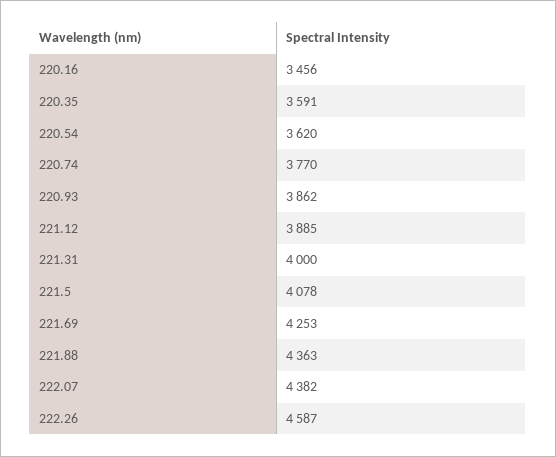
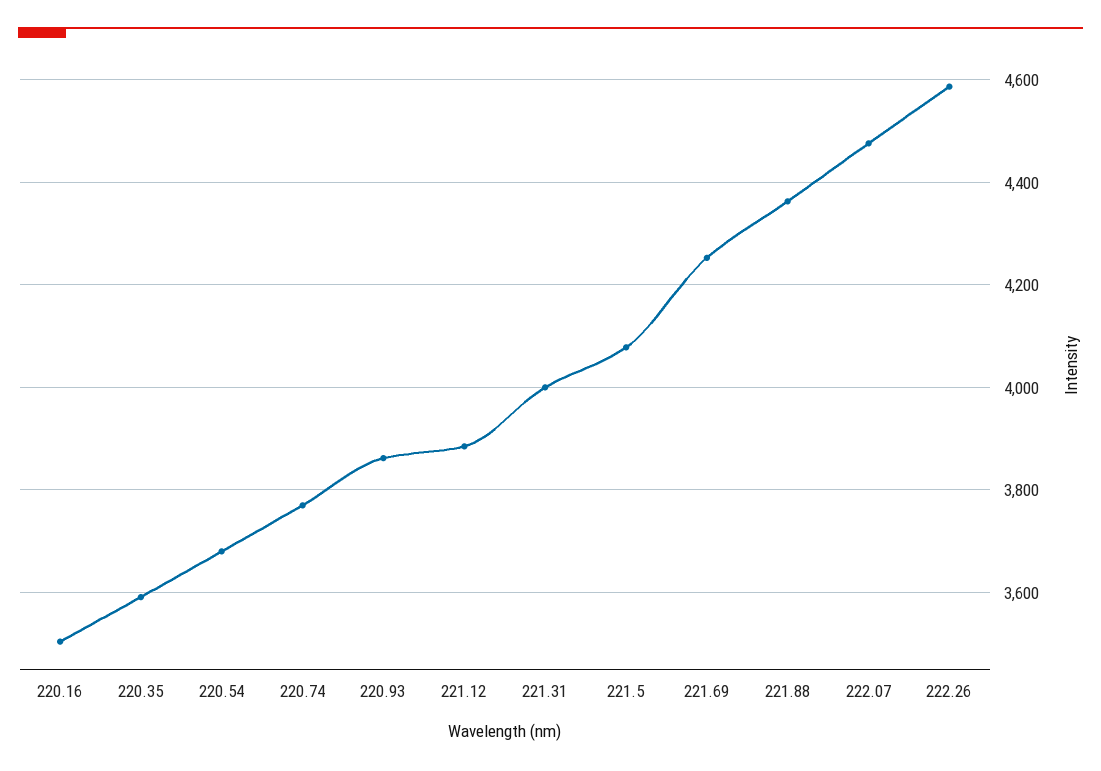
  {
-   "220.16": 3456,
+   "220.16": 3500,
    "220.35": 3591,
-   "220.54": 3620,
+   "220.54": 3680,
    "220.74": 3770,
    "220.93": 3862,
    "221.12": 3885,
    "221.31": 4000,
    "221.5": 4078,
    "221.69": 4253,
    "221.88": 4363,
-   "222.07": 4382,
+   "222.07": 4480,
    "222.26": 4587
  }

